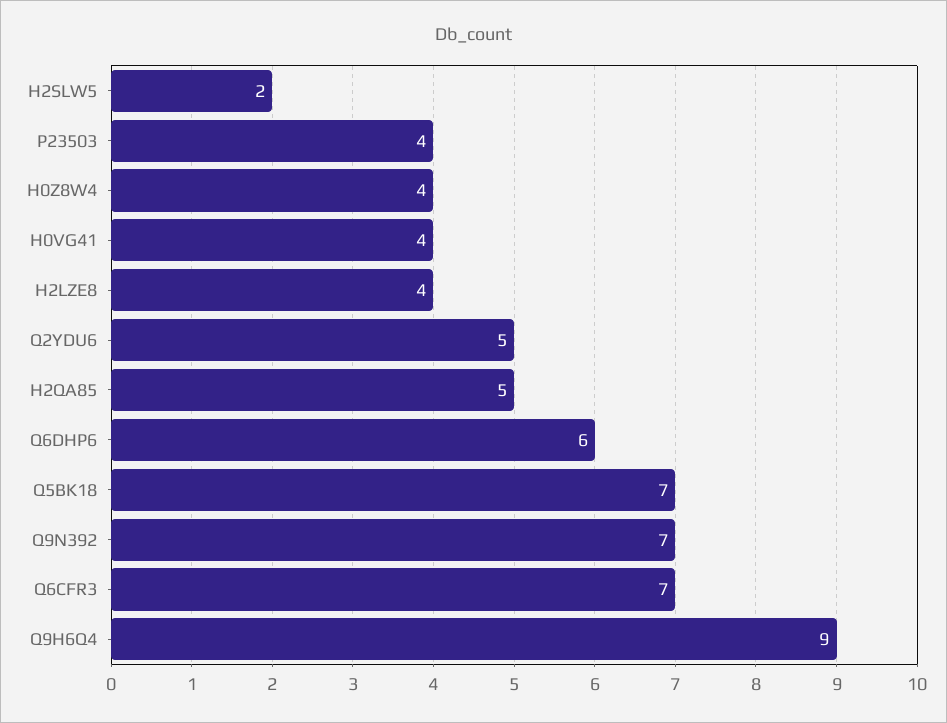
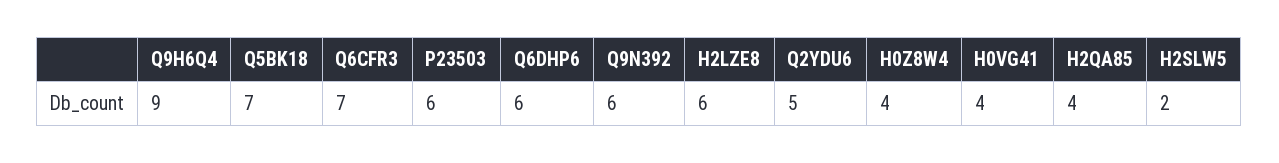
  {
    "H2SLW5": 2,
-   "P23503": 4,
+   "P23503": 6,
    "H0Z8W4": 4,
    "H0VG41": 4,
-   "H2LZE8": 4,
+   "H2LZE8": 6,
    "Q2YDU6": 5,
-   "H2QA85": 5,
+   "H2QA85": 4,
    "Q6DHP6": 6,
    "Q5BK18": 7,
-   "Q9N392": 7,
+   "Q9N392": 6,
    "Q6CFR3": 7,
    "Q9H6Q4": 9
  }

